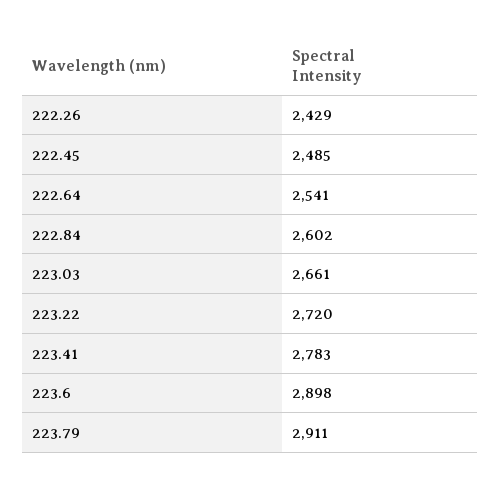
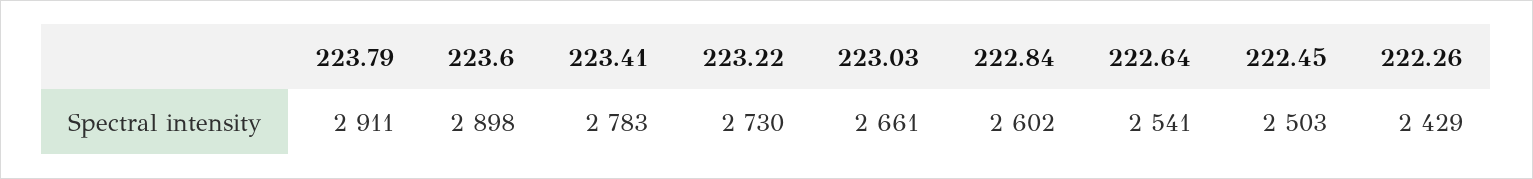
  {
    "222.26": 2429,
-   "222.45": 2485,
+   "222.45": 2503,
    "222.64": 2541,
    "222.84": 2602,
    "223.03": 2661,
-   "223.22": 2720,
+   "223.22": 2730,
    "223.41": 2783,
    "223.6": 2898,
    "223.79": 2911
  }

